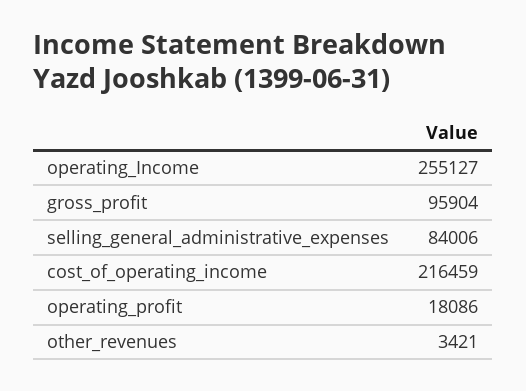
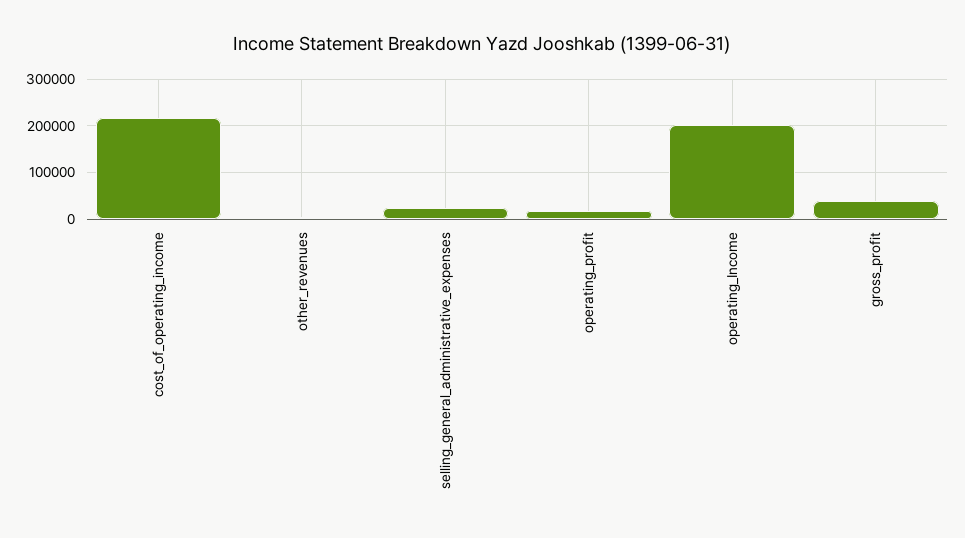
  {
-   "operating_Income": 255127,
+   "operating_Income": 200000,
-   "gross_profit": 95904,
+   "gross_profit": 40000,
-   "selling_general_administrative_expenses": 84006,
+   "selling_general_administrative_expenses": 20000,
    "cost_of_operating_income": 216459,
    "operating_profit": 18086,
    "other_revenues": 3421
  }

